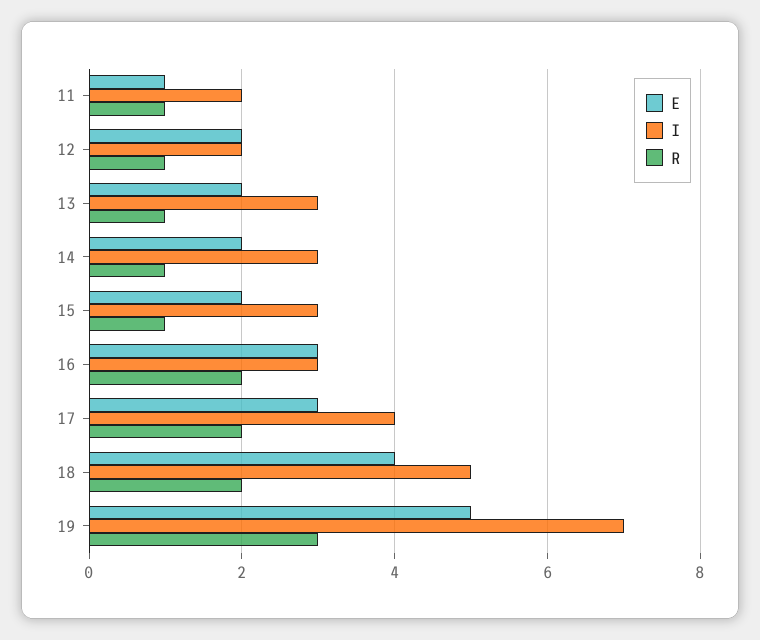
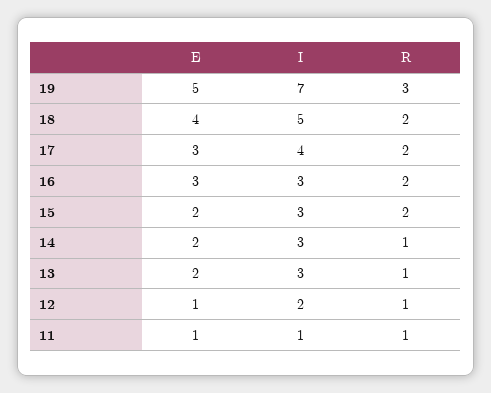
  {
    "E": {
      "11": 1,
-     "12": 2,
+     "12": 1,
      "13": 2,
      "14": 2,
      "15": 2,
      "16": 3,
      "17": 3,
      "18": 4,
      "19": 5
    },
    "I": {
-     "11": 2,
+     "11": 1,
      "12": 2,
      "13": 3,
      "14": 3,
      "15": 3,
      "16": 3,
      "17": 4,
      "18": 5,
      "19": 7
    },
    "R": {
      "11": 1,
      "12": 1,
      "13": 1,
      "14": 1,
-     "15": 1,
+     "15": 2,
      "16": 2,
      "17": 2,
      "18": 2,
      "19": 3
    }
  }

